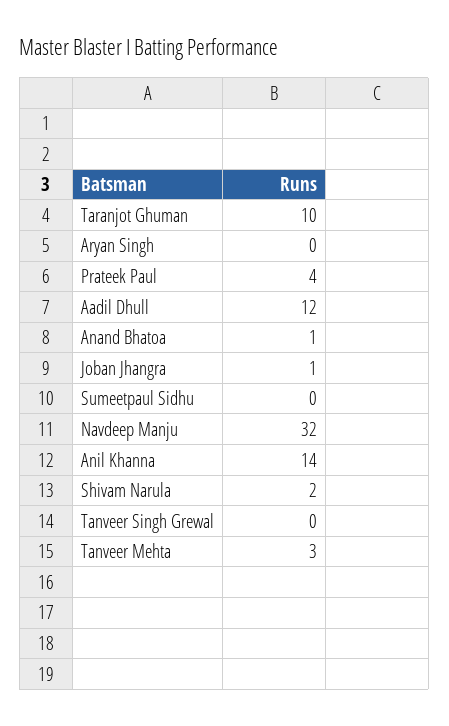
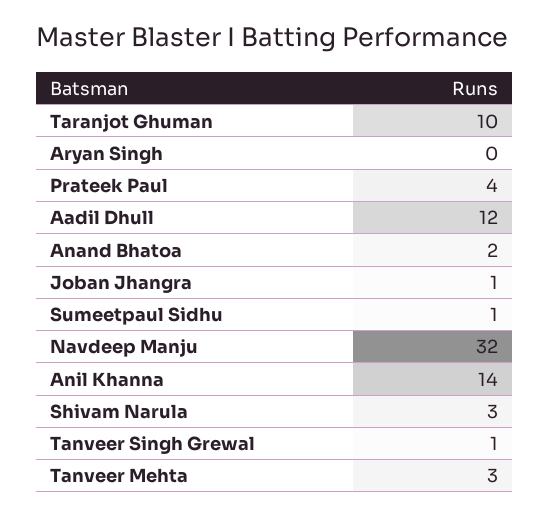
  {
    "Taranjot Ghuman": 10,
    "Aryan Singh": 0,
    "Prateek Paul": 4,
    "Aadil Dhull": 12,
-   "Anand Bhatoa": 1,
+   "Anand Bhatoa": 2,
    "Joban Jhangra": 1,
-   "Sumeetpaul Sidhu": 0,
+   "Sumeetpaul Sidhu": 1,
    "Navdeep Manju": 32,
    "Anil Khanna": 14,
-   "Shivam Narula": 2,
+   "Shivam Narula": 3,
-   "Tanveer Singh Grewal": 0,
+   "Tanveer Singh Grewal": 1,
    "Tanveer Mehta": 3
  }

